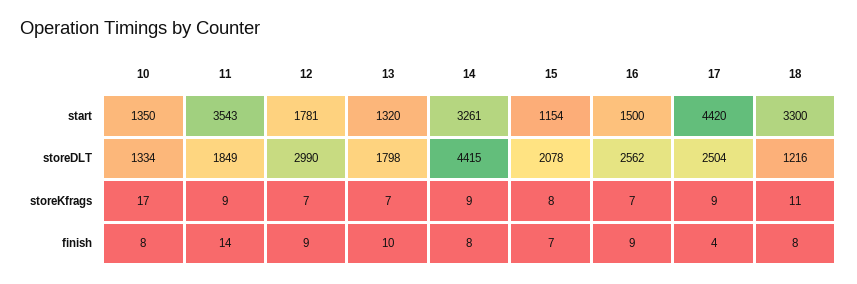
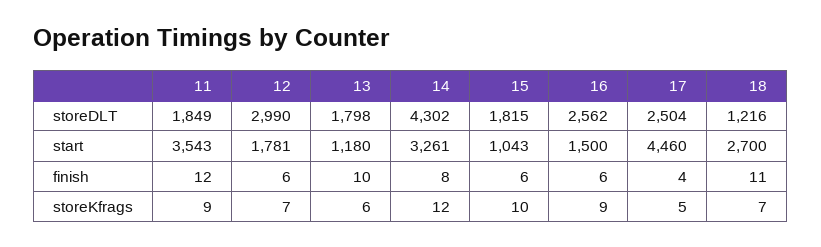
  {
-   "10": {
-     "start": 1350,
-     "storeDLT": 1334,
-     "storeKfrags": 17,
-     "finish": 8
-   },
    "11": {
      "start": 3543,
      "storeDLT": 1849,
      "storeKfrags": 9,
-     "finish": 14
+     "finish": 12
    },
    "12": {
      "start": 1781,
      "storeDLT": 2990,
      "storeKfrags": 7,
-     "finish": 9
+     "finish": 6
    },
    "13": {
-     "start": 1320,
+     "start": 1180,
      "storeDLT": 1798,
-     "storeKfrags": 7,
+     "storeKfrags": 6,
      "finish": 10
    },
    "14": {
      "start": 3261,
-     "storeDLT": 4415,
+     "storeDLT": 4302,
-     "storeKfrags": 9,
+     "storeKfrags": 12,
      "finish": 8
    },
    "15": {
-     "start": 1154,
+     "start": 1043,
-     "storeDLT": 2078,
+     "storeDLT": 1815,
-     "storeKfrags": 8,
+     "storeKfrags": 10,
-     "finish": 7
+     "finish": 6
    },
    "16": {
      "start": 1500,
      "storeDLT": 2562,
-     "storeKfrags": 7,
+     "storeKfrags": 9,
-     "finish": 9
+     "finish": 6
    },
    "17": {
-     "start": 4420,
+     "start": 4460,
      "storeDLT": 2504,
-     "storeKfrags": 9,
+     "storeKfrags": 5,
      "finish": 4
    },
    "18": {
-     "start": 3300,
+     "start": 2700,
      "storeDLT": 1216,
-     "storeKfrags": 11,
+     "storeKfrags": 7,
-     "finish": 8
+     "finish": 11
    }
  }

